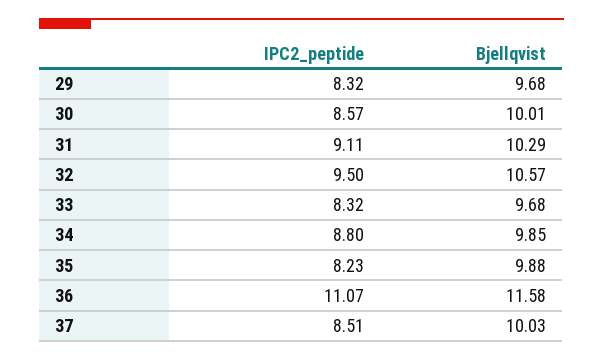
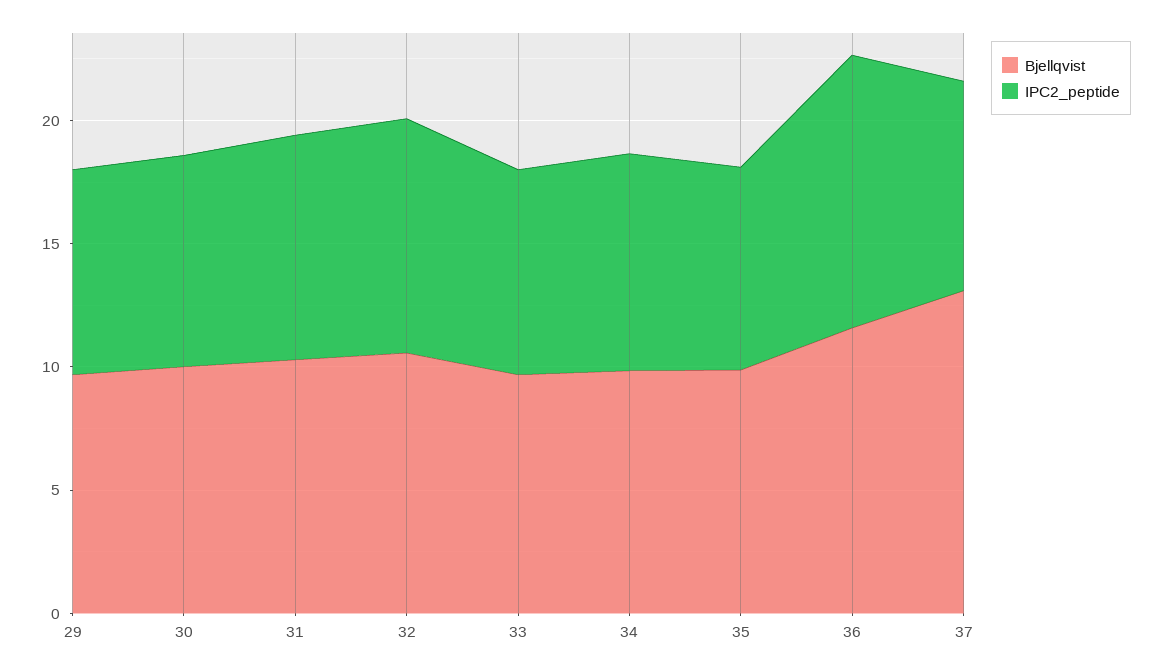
  {
    "IPC2_peptide": {
      "29": 8.32,
      "30": 8.57,
      "31": 9.11,
      "32": 9.5,
      "33": 8.32,
      "34": 8.8,
      "35": 8.23,
      "36": 11.07,
      "37": 8.51
    },
    "Bjellqvist": {
      "29": 9.68,
      "30": 10.01,
      "31": 10.29,
      "32": 10.57,
      "33": 9.68,
      "34": 9.85,
      "35": 9.88,
      "36": 11.58,
-     "37": 10.03
+     "37": 13
    }
  }

